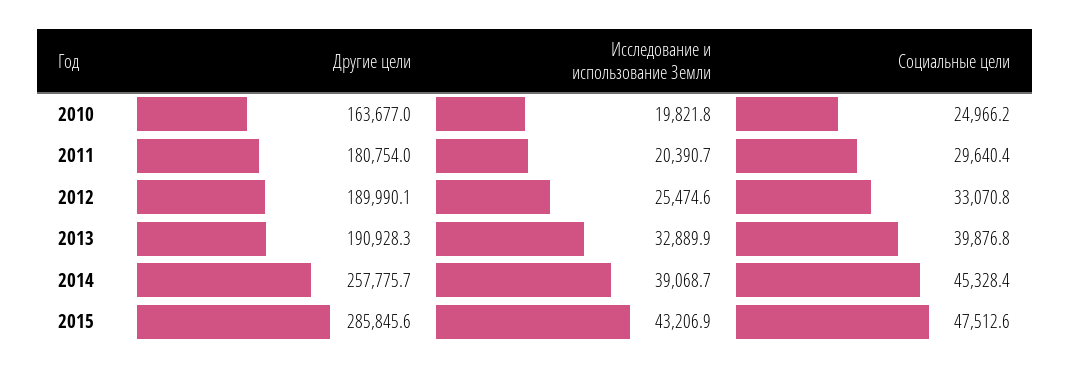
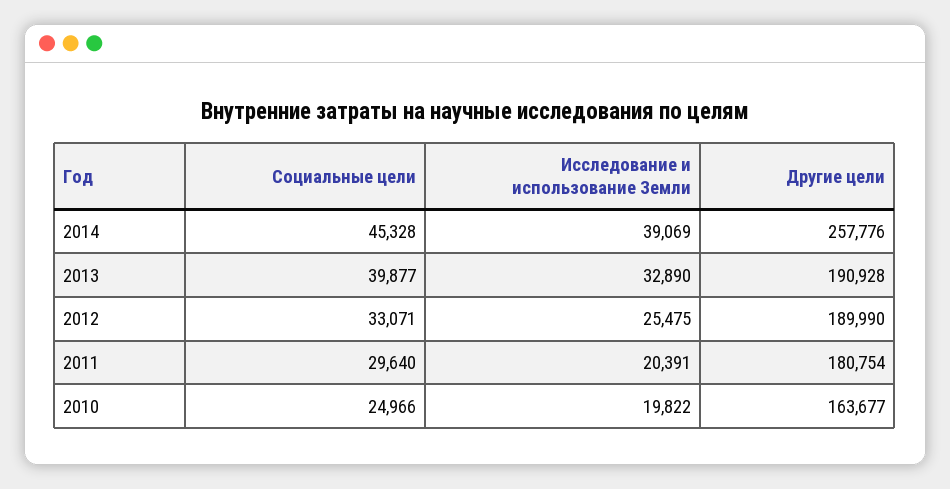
  {
    "Другие цели": {
      "2010": 163677,
      "2011": 180754,
      "2012": 189990.1,
      "2013": 190928.3,
-     "2014": 257775.7,
+     "2014": 257775.7
-     "2015": 285845.6
    },
    "Исследование и использование Земли": {
      "2010": 19821.8,
      "2011": 20390.7,
      "2012": 25474.6,
      "2013": 32889.9,
-     "2014": 39068.7,
+     "2014": 39068.7
-     "2015": 43206.9
    },
    "Социальные цели": {
      "2010": 24966.2,
      "2011": 29640.4,
      "2012": 33070.8,
      "2013": 39876.8,
-     "2014": 45328.4,
+     "2014": 45328.4
-     "2015": 47512.6
    }
  }

